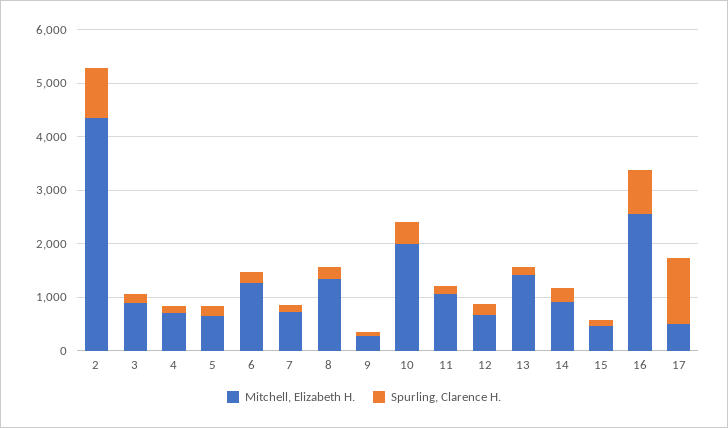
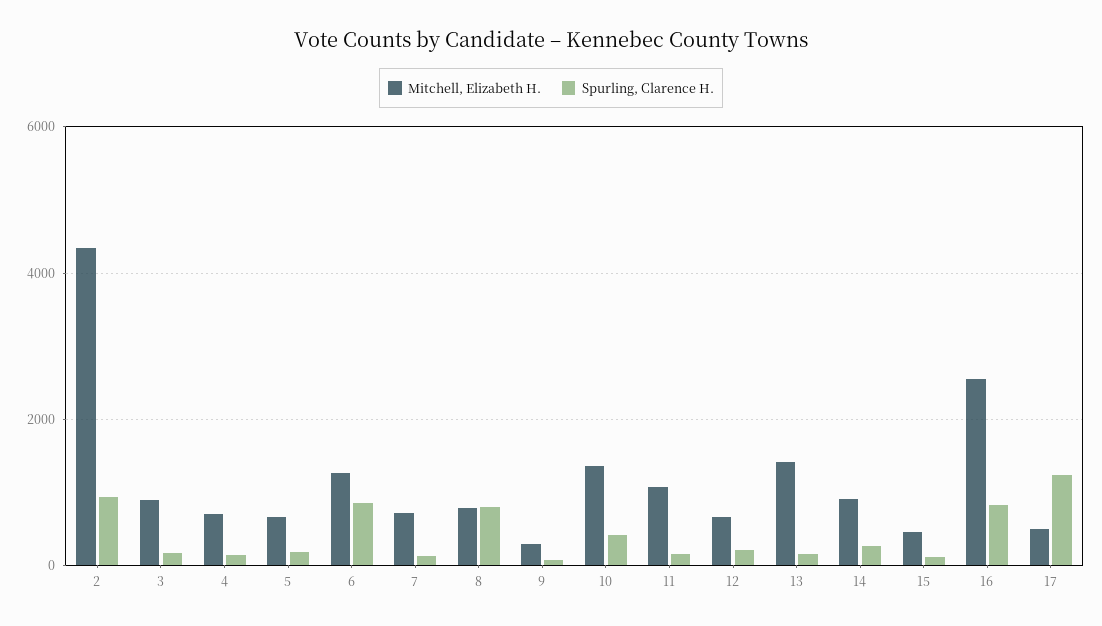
  {
    "Mitchell, Elizabeth H.": {
      "2": 4400,
      "3": 800,
      "4": 600,
      "5": 600,
      "6": 1200,
      "7": 800,
-     "8": 1400,
+     "8": 800,
      "9": 200,
-     "10": 2000,
+     "10": 1400,
      "11": 1000,
      "12": 600,
      "13": 1400,
      "14": 1000,
      "15": 400,
      "16": 2600,
      "17": 600
    },
    "Spurling, Clarence H.": {
      "2": 1000,
      "3": 200,
      "4": 200,
      "5": 200,
-     "6": 200,
+     "6": 800,
      "7": 200,
-     "8": 200,
+     "8": 800,
      "9": 0,
      "10": 400,
      "11": 200,
      "12": 200,
      "13": 200,
      "14": 200,
      "15": 200,
      "16": 800,
      "17": 1200
    }
  }

